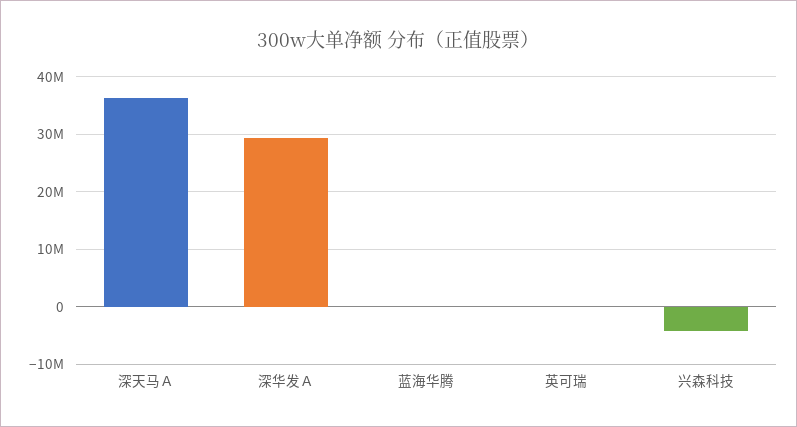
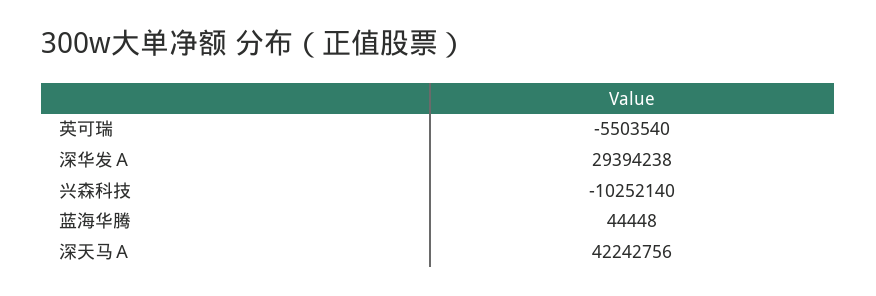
  {
-   "深天马Ａ": 36000000,
+   "深天马Ａ": 42242756,
    "深华发Ａ": 29394238,
    "蓝海华腾": 44448,
-   "英可瑞": 0,
+   "英可瑞": -5503540,
-   "兴森科技": -4000000
+   "兴森科技": -10252140
  }

